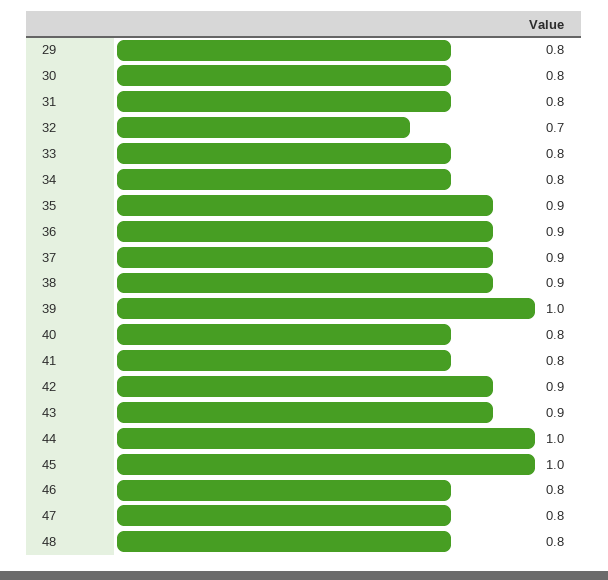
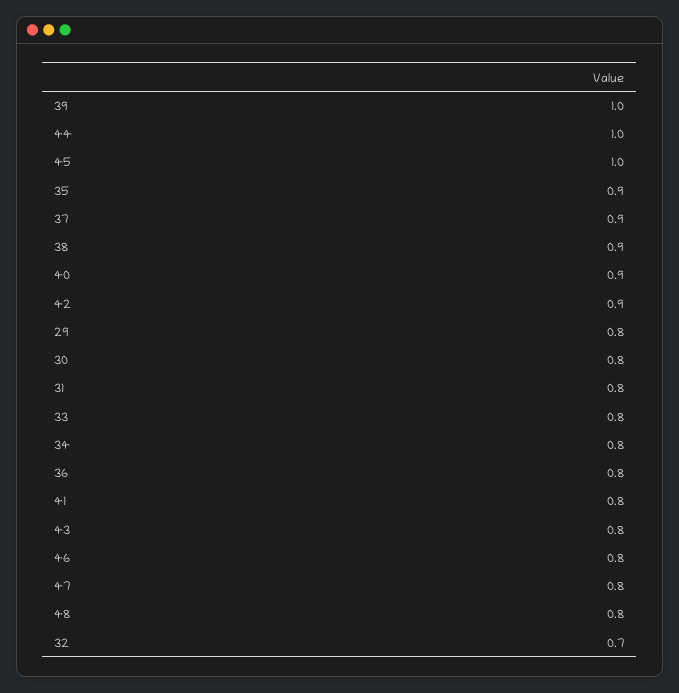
  {
    "29": 0.8,
    "30": 0.8,
    "31": 0.8,
    "32": 0.7,
    "33": 0.8,
    "34": 0.8,
    "35": 0.9,
-   "36": 0.9,
+   "36": 0.8,
    "37": 0.9,
    "38": 0.9,
    "39": 1,
-   "40": 0.8,
+   "40": 0.9,
    "41": 0.8,
    "42": 0.9,
-   "43": 0.9,
+   "43": 0.8,
    "44": 1,
    "45": 1,
    "46": 0.8,
    "47": 0.8,
    "48": 0.8
  }

